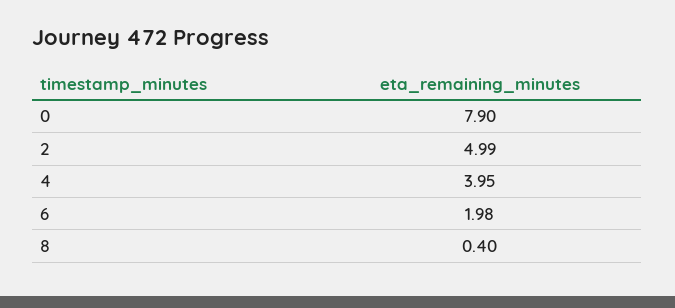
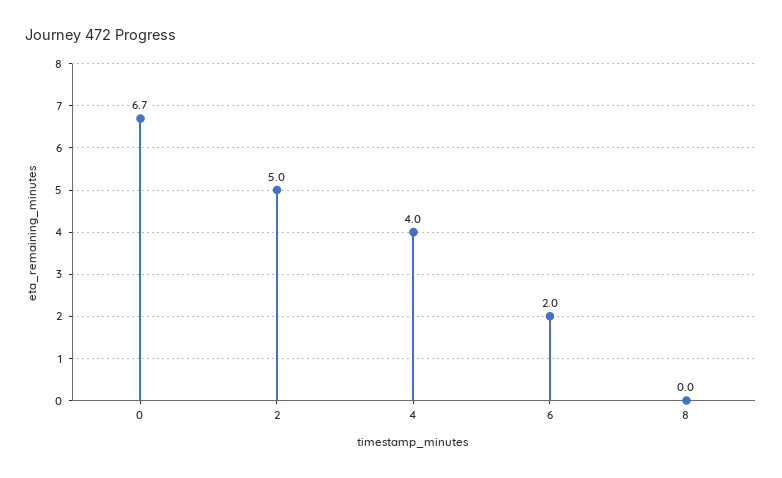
  {
-   "0": 7.9,
+   "0": 6.7,
    "2": 4.99,
    "4": 3.95,
    "6": 1.98,
-   "8": 0.4
+   "8": 0
  }

